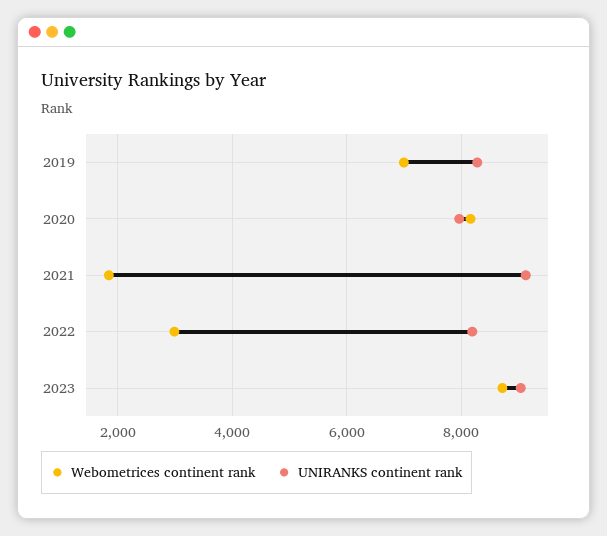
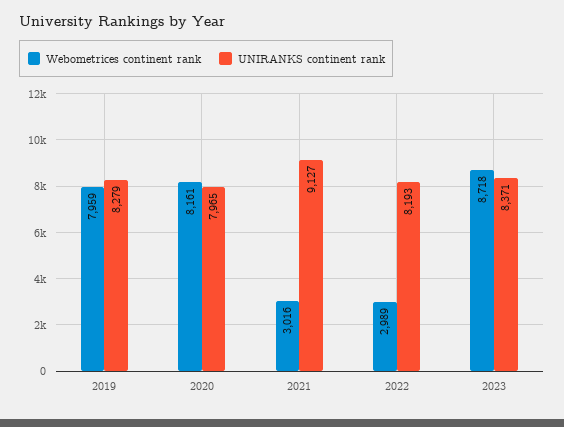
  {
    "Webometrices continent rank": {
-     "2019": 7000,
+     "2019": 7959,
      "2020": 8161,
-     "2021": 1800,
+     "2021": 3016,
      "2022": 2989,
      "2023": 8718
    },
    "UNIRANKS continent rank": {
      "2019": 8279,
      "2020": 7965,
      "2021": 9127,
      "2022": 8193,
-     "2023": 9000
+     "2023": 8371
    }
  }

